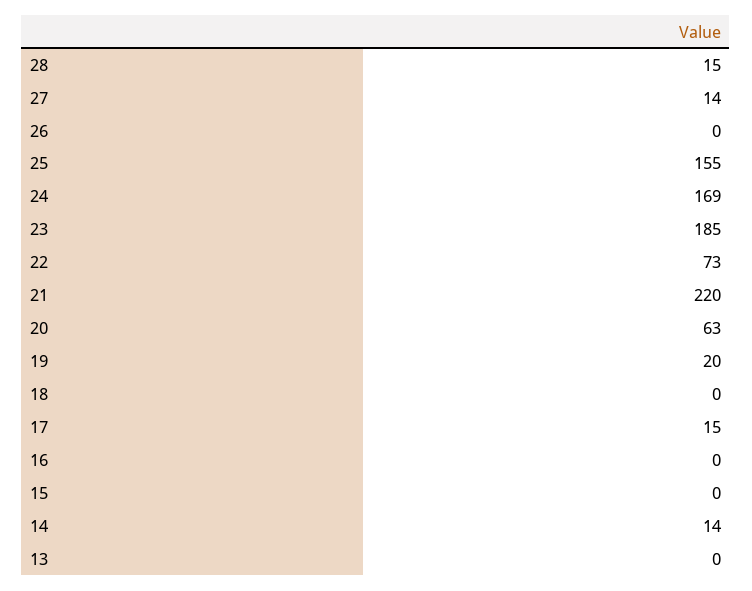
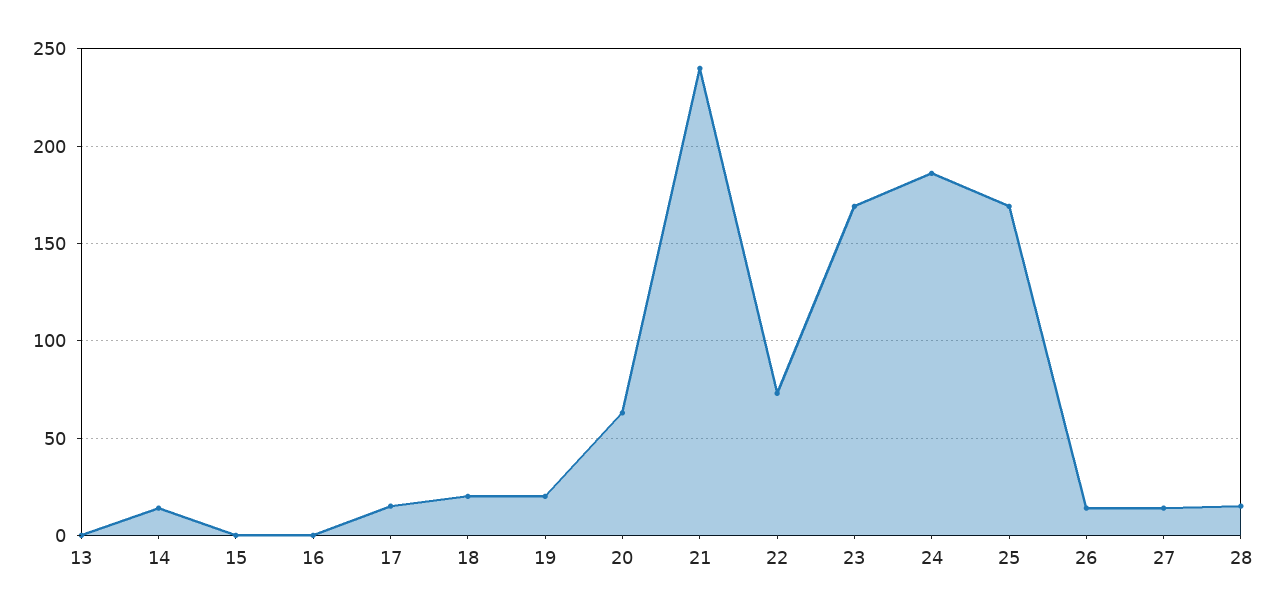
  {
    "28": 15,
    "27": 14,
-   "26": 0,
+   "26": 15,
-   "25": 155,
+   "25": 170,
-   "24": 169,
+   "24": 185,
-   "23": 185,
+   "23": 170,
    "22": 73,
-   "21": 220,
+   "21": 240,
    "20": 63,
    "19": 20,
-   "18": 0,
+   "18": 20,
    "17": 15,
    "16": 0,
    "15": 0,
    "14": 14,
    "13": 0
  }

